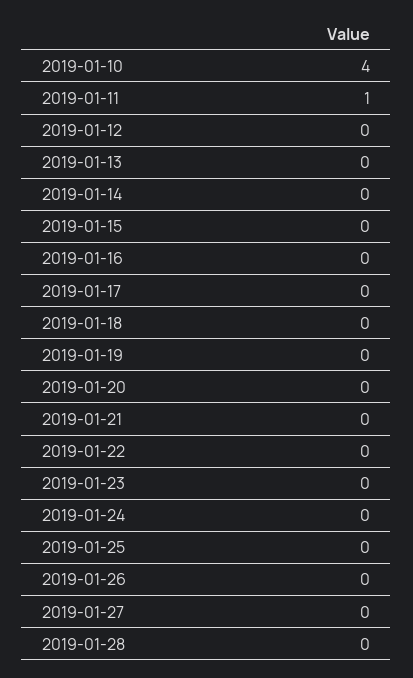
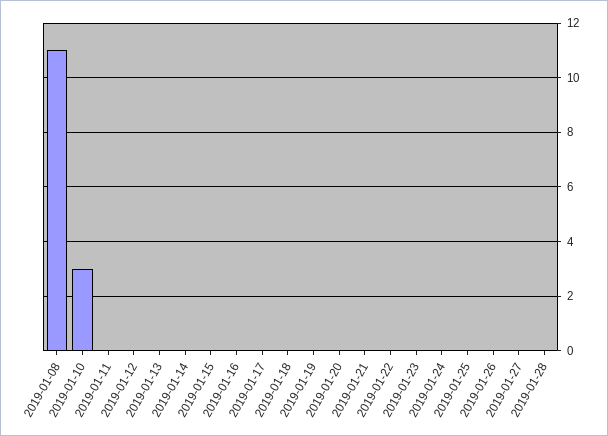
  {
-   "2019-01-10": 4,
+   "2019-01-10": 3,
-   "2019-01-11": 1,
+   "2019-01-11": 0,
    "2019-01-12": 0,
    "2019-01-13": 0,
    "2019-01-14": 0,
    "2019-01-15": 0,
    "2019-01-16": 0,
    "2019-01-17": 0,
    "2019-01-18": 0,
    "2019-01-19": 0,
    "2019-01-20": 0,
    "2019-01-21": 0,
    "2019-01-22": 0,
    "2019-01-23": 0,
    "2019-01-24": 0,
    "2019-01-25": 0,
    "2019-01-26": 0,
    "2019-01-27": 0,
-   "2019-01-28": 0
+   "2019-01-28": 0,
+   "2019-01-08": 11
  }

